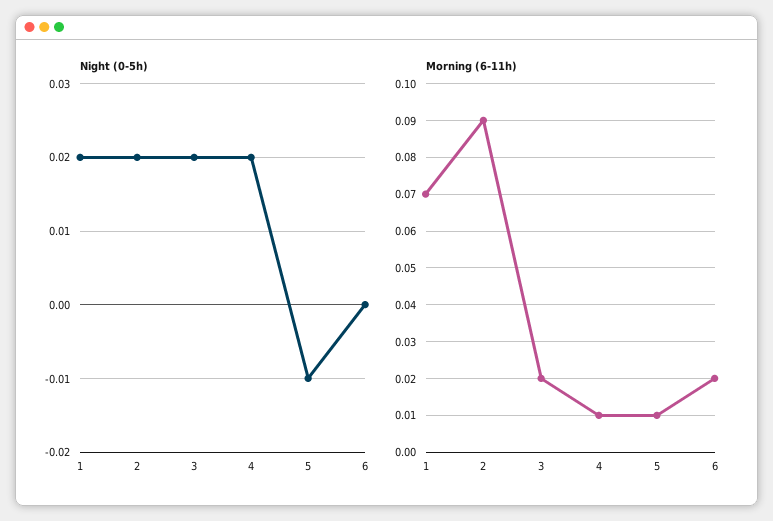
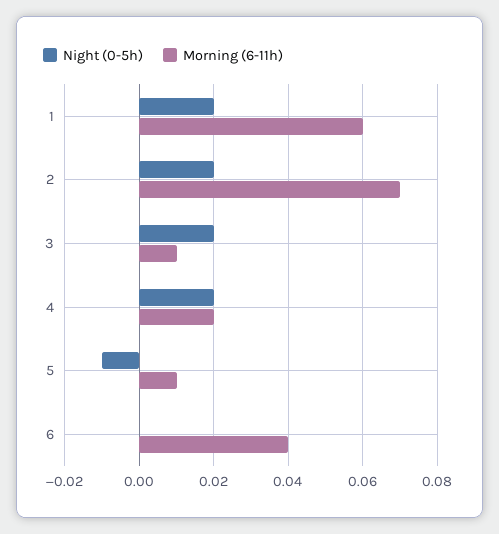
  {
    "Night (0-5h)": {
      "1": 0.02,
      "2": 0.02,
      "3": 0.02,
      "4": 0.02,
      "5": -0.01,
      "6": 0
    },
    "Morning (6-11h)": {
-     "1": 0.07,
+     "1": 0.06,
-     "2": 0.09,
+     "2": 0.07,
-     "3": 0.02,
+     "3": 0.01,
-     "4": 0.01,
+     "4": 0.02,
      "5": 0.01,
-     "6": 0.02
+     "6": 0.04
    }
  }

